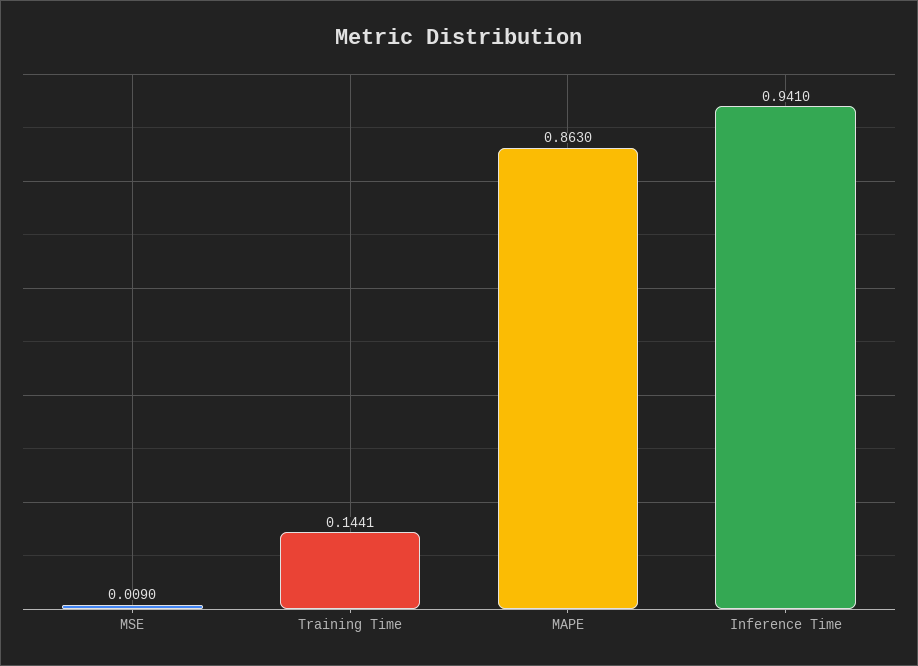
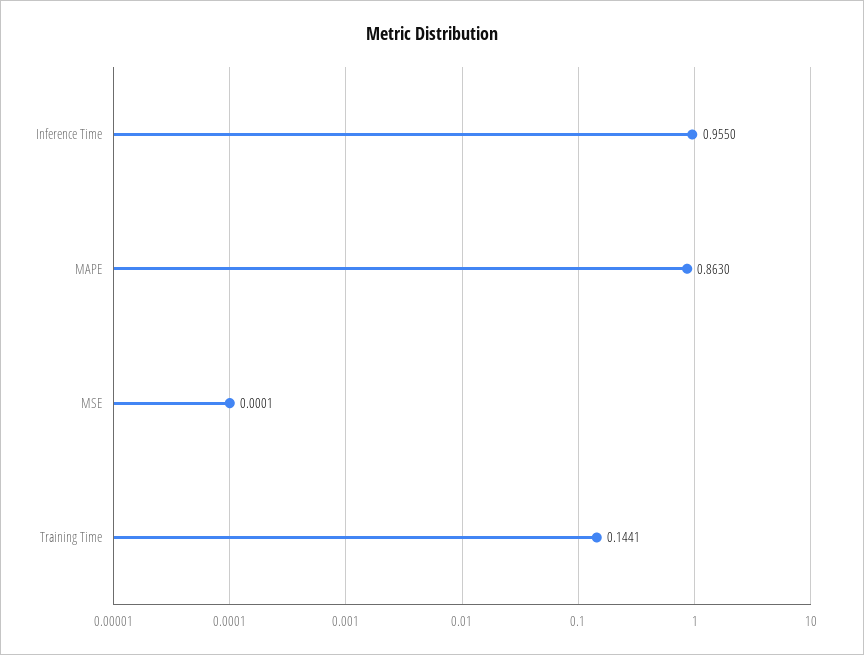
  {
-   "MSE": 0.009,
+   "MSE": 0.0001,
    "Training Time": 0.1441,
    "MAPE": 0.863,
-   "Inference Time": 0.941
+   "Inference Time": 0.955
  }

